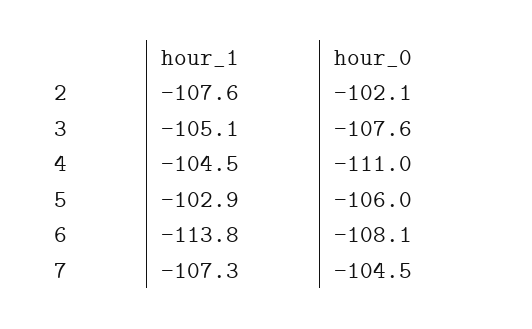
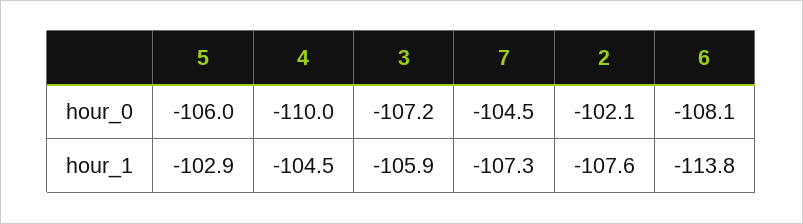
  {
    "hour_1": {
      "2": -107.6,
-     "3": -105.1,
+     "3": -105.9,
      "4": -104.5,
      "5": -102.9,
      "6": -113.8,
      "7": -107.3
    },
    "hour_0": {
      "2": -102.1,
-     "3": -107.6,
+     "3": -107.2,
-     "4": -111,
+     "4": -110,
      "5": -106,
      "6": -108.1,
      "7": -104.5
    }
  }

